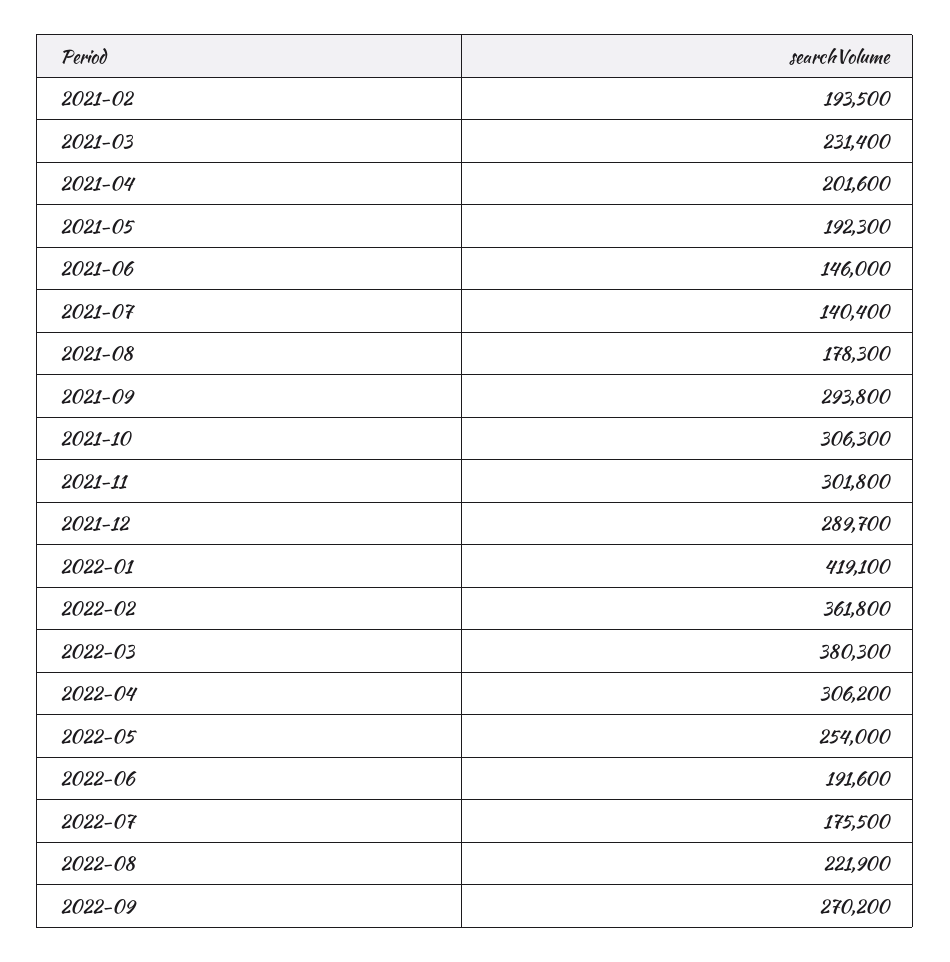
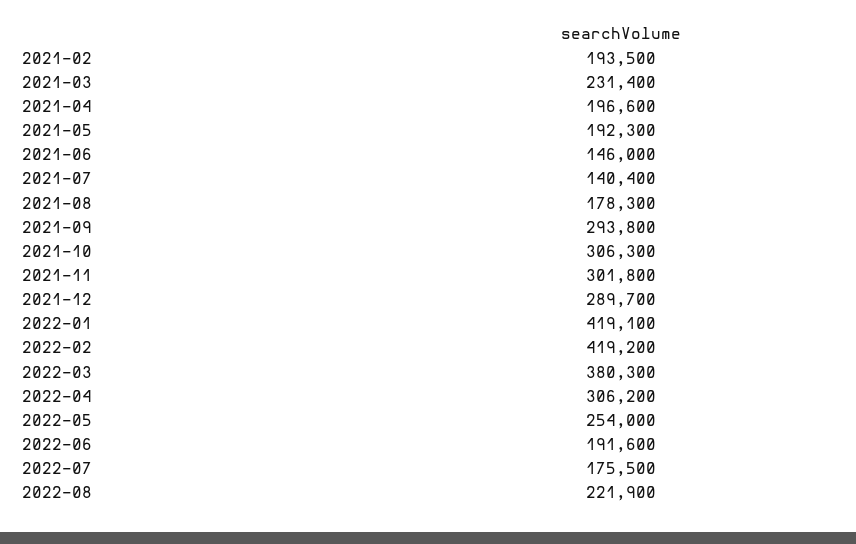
  {
    "2021-02": 193500,
    "2021-03": 231400,
-   "2021-04": 201600,
+   "2021-04": 196600,
    "2021-05": 192300,
    "2021-06": 146000,
    "2021-07": 140400,
    "2021-08": 178300,
    "2021-09": 293800,
    "2021-10": 306300,
    "2021-11": 301800,
    "2021-12": 289700,
    "2022-01": 419100,
-   "2022-02": 361800,
+   "2022-02": 419200,
    "2022-03": 380300,
    "2022-04": 306200,
    "2022-05": 254000,
    "2022-06": 191600,
    "2022-07": 175500,
-   "2022-08": 221900,
+   "2022-08": 221900
-   "2022-09": 270200
  }

